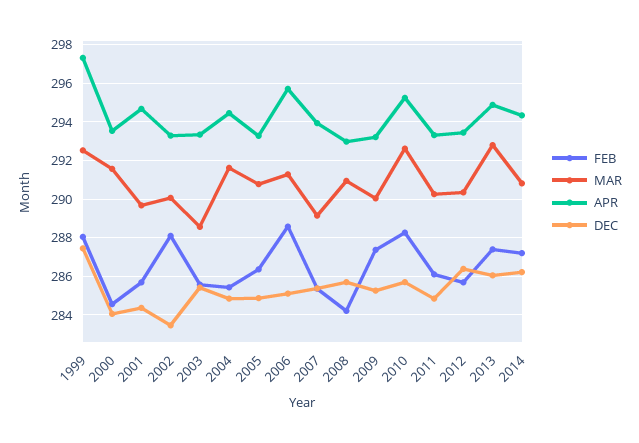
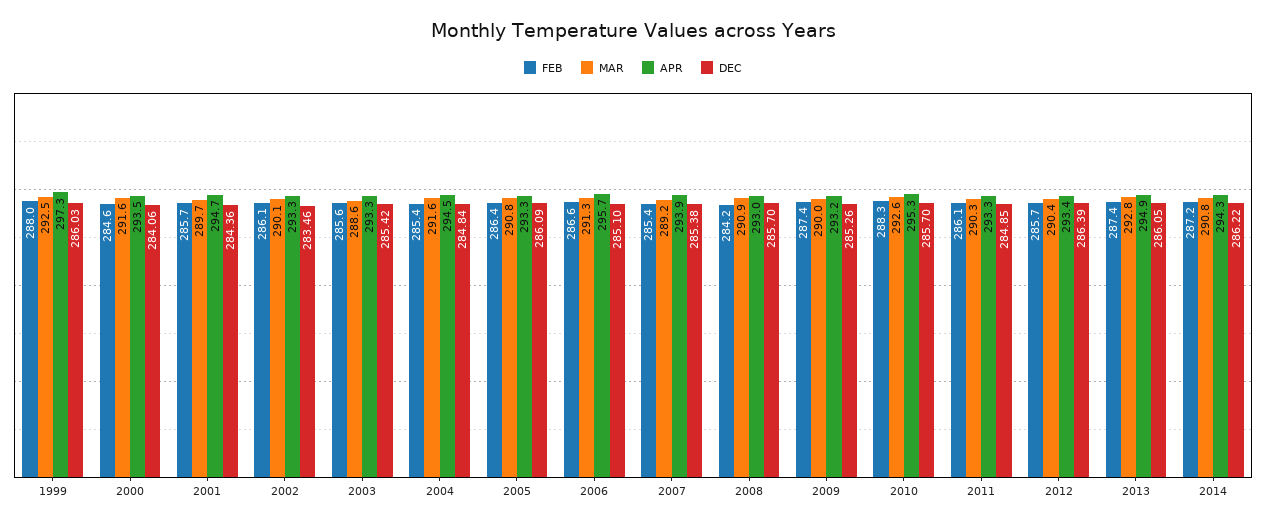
  {
    "FEB": {
      "1999": 288,
      "2000": 284.6,
      "2001": 285.7,
-     "2002": 288,
+     "2002": 286.1,
      "2003": 285.6,
      "2004": 285.4,
      "2005": 286.4,
-     "2006": 288.5,
+     "2006": 286.6,
      "2007": 285.4,
      "2008": 284.2,
      "2009": 287.4,
      "2010": 288.3,
      "2011": 286.1,
      "2012": 285.7,
      "2013": 287.4,
      "2014": 287.2
    },
    "MAR": {
      "1999": 292.5,
      "2000": 291.6,
      "2001": 289.7,
      "2002": 290.1,
      "2003": 288.6,
      "2004": 291.6,
      "2005": 290.8,
      "2006": 291.3,
      "2007": 289.2,
      "2008": 290.9,
      "2009": 290,
      "2010": 292.6,
      "2011": 290.3,
      "2012": 290.4,
      "2013": 292.8,
      "2014": 290.8
    },
    "APR": {
      "1999": 297.3,
      "2000": 293.5,
      "2001": 294.7,
      "2002": 293.3,
      "2003": 293.3,
      "2004": 294.5,
      "2005": 293.3,
      "2006": 295.7,
      "2007": 293.9,
      "2008": 293,
      "2009": 293.2,
      "2010": 295.3,
      "2011": 293.3,
      "2012": 293.4,
      "2013": 294.9,
      "2014": 294.3
    },
    "DEC": {
-     "1999": 287.5,
+     "1999": 286.03,
      "2000": 284.06,
      "2001": 284.36,
      "2002": 283.46,
      "2003": 285.42,
      "2004": 284.84,
-     "2005": 285,
+     "2005": 286.09,
      "2006": 285.1,
      "2007": 285.38,
      "2008": 285.7,
      "2009": 285.26,
      "2010": 285.7,
      "2011": 284.85,
      "2012": 286.39,
      "2013": 286.05,
      "2014": 286.22
    }
  }

